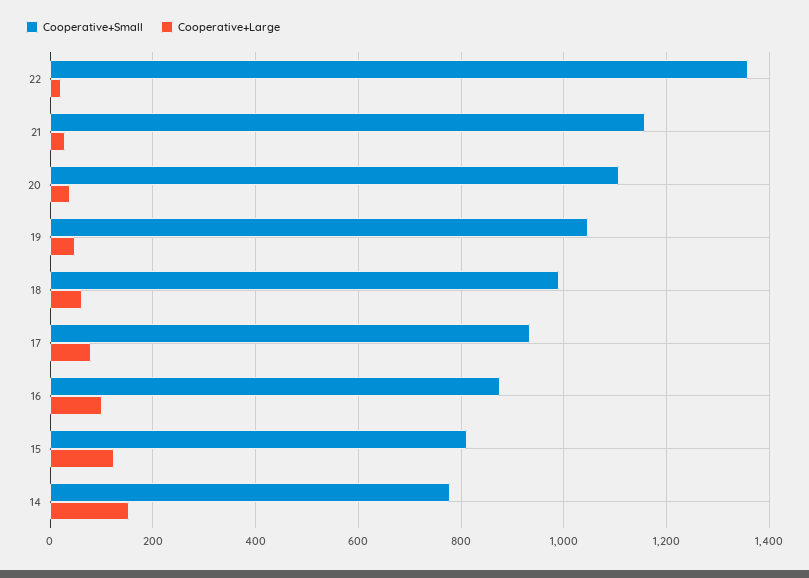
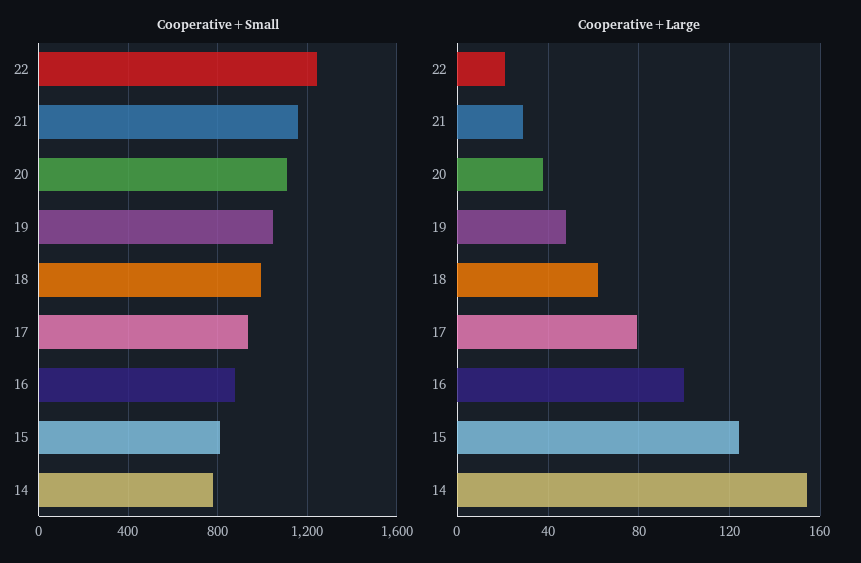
  {
    "Cooperative+Small": {
-     "22": 1360,
+     "22": 1250,
      "21": 1160,
      "20": 1100,
      "19": 1040,
      "18": 1000,
      "17": 940,
      "16": 880,
      "15": 820,
      "14": 780
    },
    "Cooperative+Large": {
      "22": 20,
      "21": 30,
      "20": 40,
      "19": 50,
      "18": 60,
      "17": 80,
      "16": 100,
      "15": 125,
      "14": 155
    }
  }

